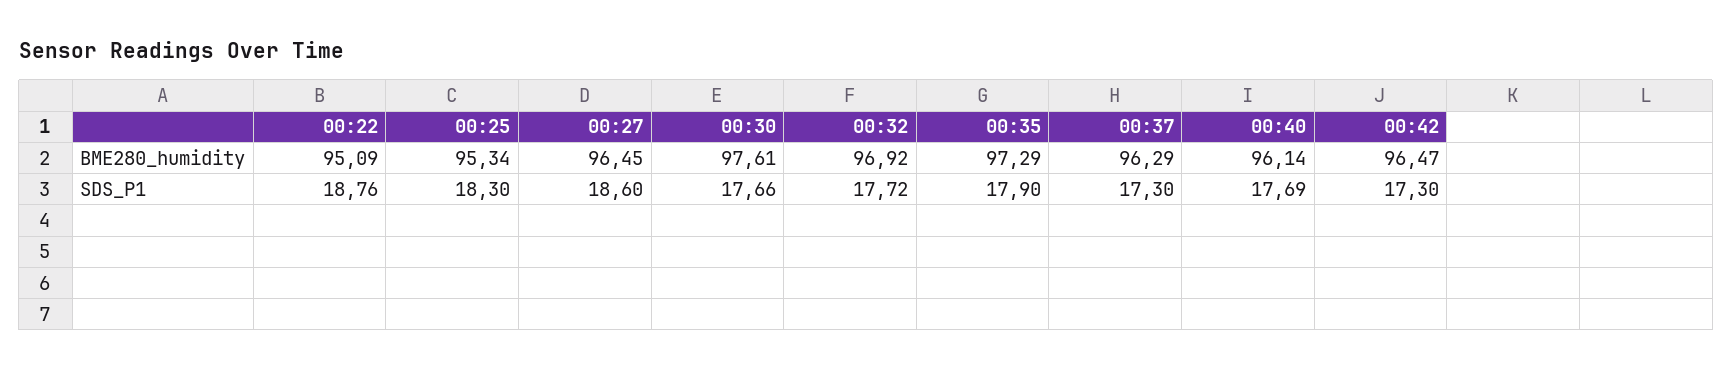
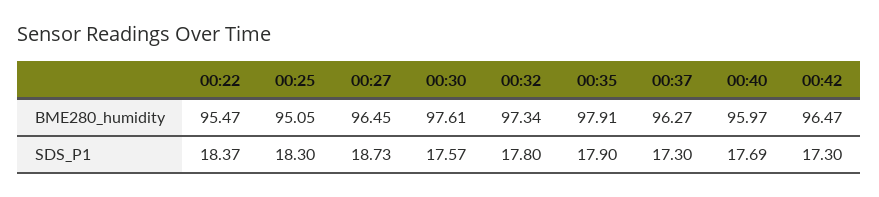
  {
    "00:22": {
-     "BME280_humidity": 95.09,
+     "BME280_humidity": 95.47,
-     "SDS_P1": 18.76
+     "SDS_P1": 18.37
    },
    "00:25": {
-     "BME280_humidity": 95.34,
+     "BME280_humidity": 95.05,
      "SDS_P1": 18.3
    },
    "00:27": {
      "BME280_humidity": 96.45,
-     "SDS_P1": 18.6
+     "SDS_P1": 18.73
    },
    "00:30": {
      "BME280_humidity": 97.61,
-     "SDS_P1": 17.66
+     "SDS_P1": 17.57
    },
    "00:32": {
-     "BME280_humidity": 96.92,
+     "BME280_humidity": 97.34,
-     "SDS_P1": 17.72
+     "SDS_P1": 17.8
    },
    "00:35": {
-     "BME280_humidity": 97.29,
+     "BME280_humidity": 97.91,
      "SDS_P1": 17.9
    },
    "00:37": {
-     "BME280_humidity": 96.29,
+     "BME280_humidity": 96.27,
      "SDS_P1": 17.3
    },
    "00:40": {
-     "BME280_humidity": 96.14,
+     "BME280_humidity": 95.97,
      "SDS_P1": 17.69
    },
    "00:42": {
      "BME280_humidity": 96.47,
      "SDS_P1": 17.3
    }
  }

